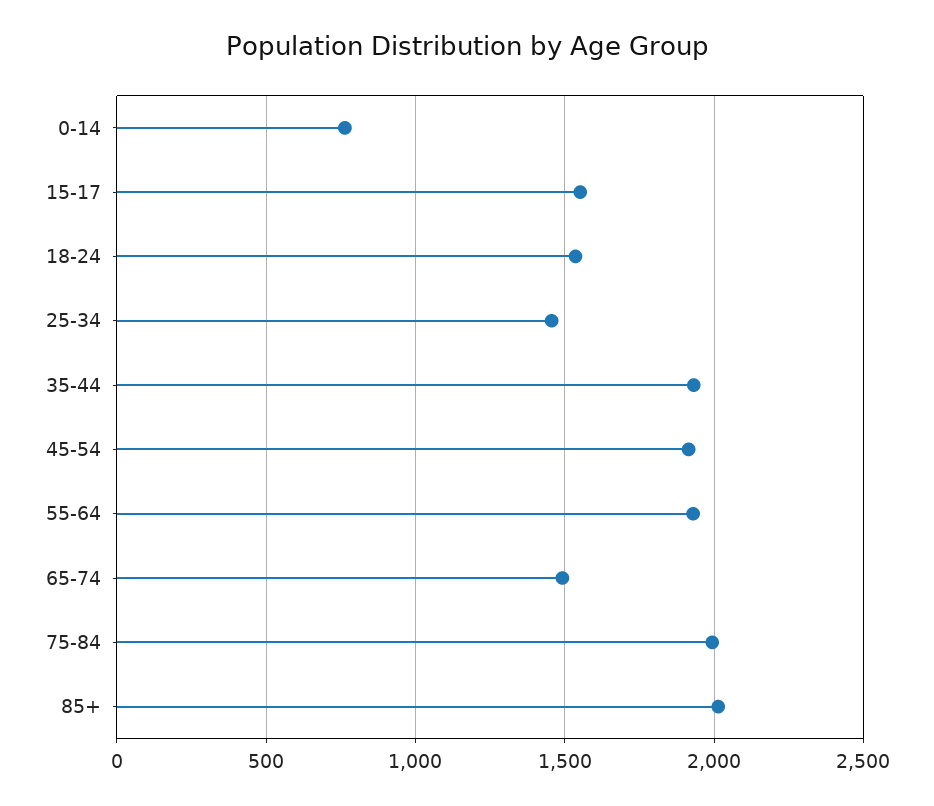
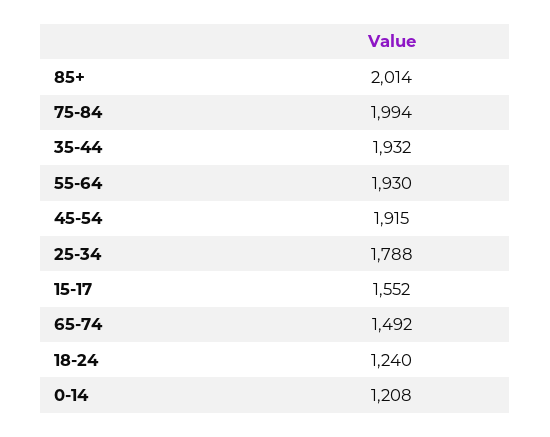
  {
-   "0-14": 750,
+   "0-14": 1208,
    "15-17": 1552,
-   "18-24": 1550,
+   "18-24": 1240,
-   "25-34": 1450,
+   "25-34": 1788,
    "35-44": 1932,
    "45-54": 1915,
    "55-64": 1930,
    "65-74": 1492,
    "75-84": 1994,
    "85+": 2014
  }

